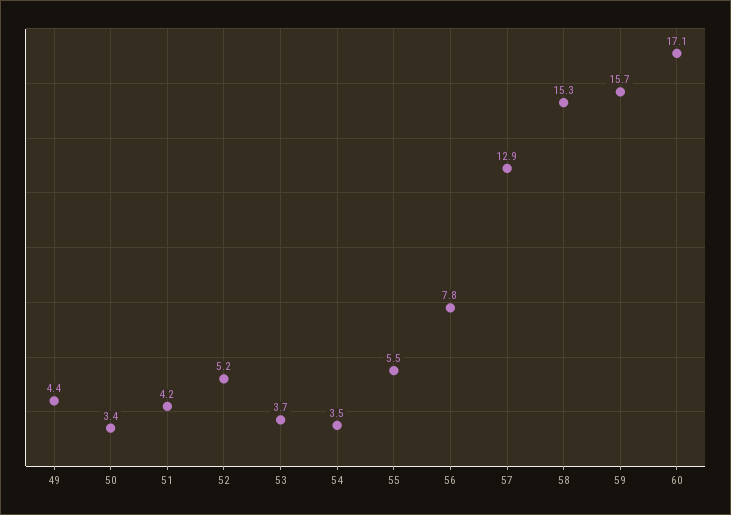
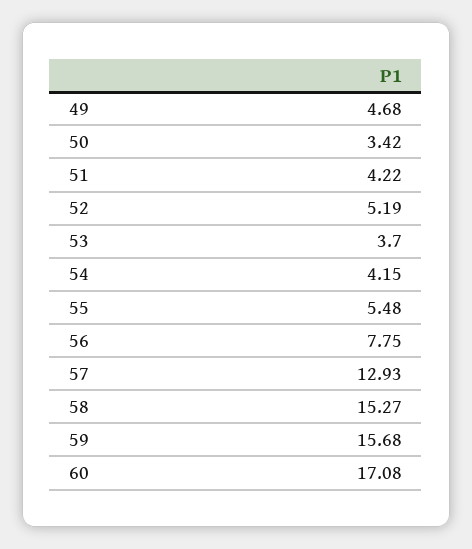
  {
-   "49": 4.4,
+   "49": 4.68,
    "50": 3.42,
    "51": 4.22,
    "52": 5.19,
    "53": 3.7,
-   "54": 3.5,
+   "54": 4.15,
    "55": 5.48,
    "56": 7.75,
    "57": 12.93,
    "58": 15.27,
    "59": 15.68,
    "60": 17.08
  }

